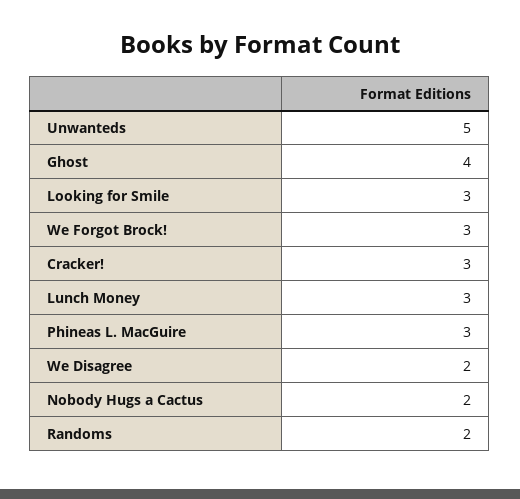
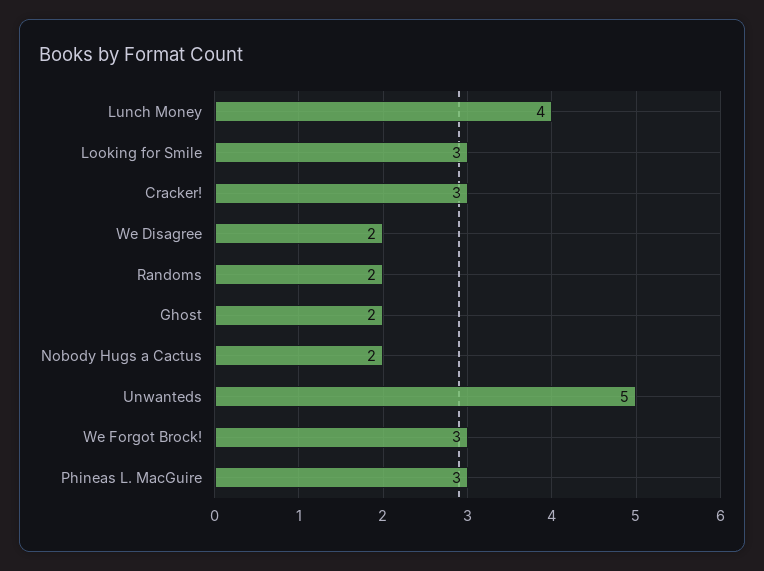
  {
    "Unwanteds": 5,
-   "Ghost": 4,
+   "Ghost": 2,
    "Looking for Smile": 3,
    "We Forgot Brock!": 3,
    "Cracker!": 3,
-   "Lunch Money": 3,
+   "Lunch Money": 4,
    "Phineas L. MacGuire": 3,
    "We Disagree": 2,
    "Nobody Hugs a Cactus": 2,
    "Randoms": 2
  }

